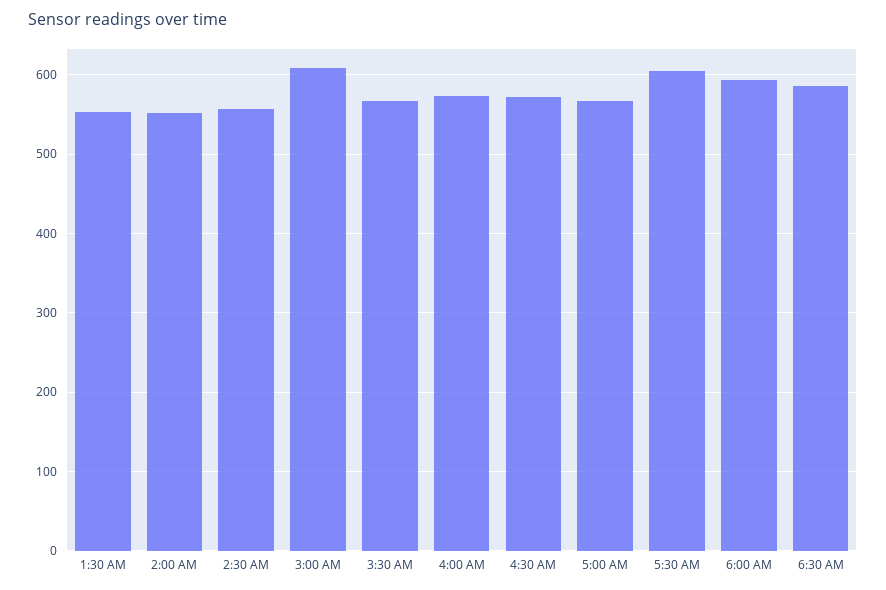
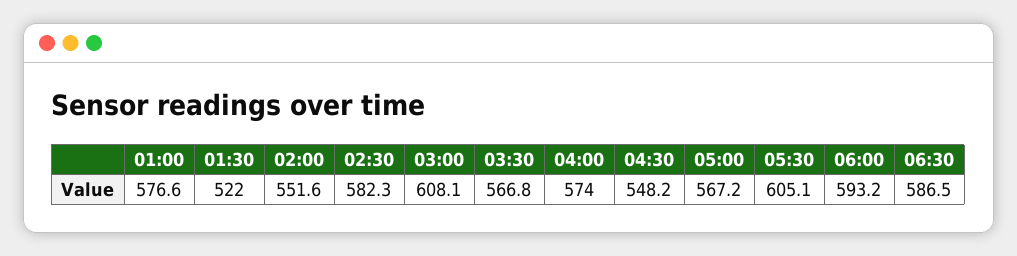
  {
-   "1:30 AM": 550,
+   "1:30 AM": 522,
    "2:00 AM": 551.6,
-   "2:30 AM": 560,
+   "2:30 AM": 582.3,
    "3:00 AM": 608.1,
    "3:30 AM": 566.8,
    "4:00 AM": 574,
-   "4:30 AM": 570,
+   "4:30 AM": 548.2,
    "5:00 AM": 567.2,
    "5:30 AM": 605.1,
    "6:00 AM": 593.2,
-   "6:30 AM": 586.5
+   "6:30 AM": 586.5,
+   "01:00": 576.6
  }

